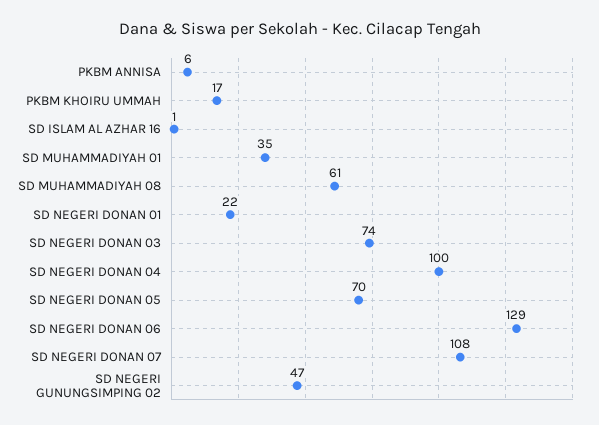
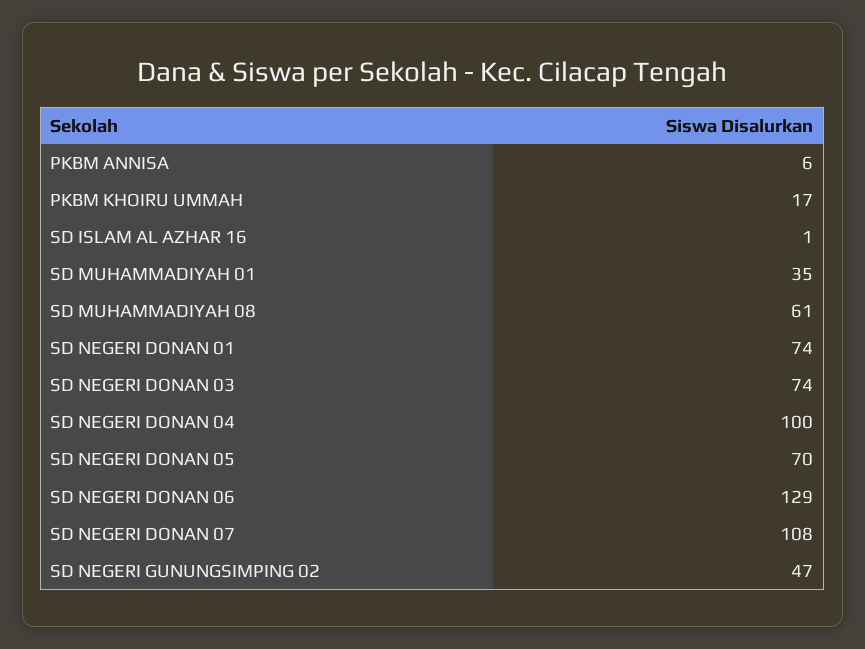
  {
    "PKBM ANNISA": 6,
    "PKBM KHOIRU UMMAH": 17,
    "SD ISLAM AL AZHAR 16": 1,
    "SD MUHAMMADIYAH 01": 35,
    "SD MUHAMMADIYAH 08": 61,
-   "SD NEGERI DONAN 01": 22,
+   "SD NEGERI DONAN 01": 74,
    "SD NEGERI DONAN 03": 74,
    "SD NEGERI DONAN 04": 100,
    "SD NEGERI DONAN 05": 70,
    "SD NEGERI DONAN 06": 129,
    "SD NEGERI DONAN 07": 108,
    "SD NEGERI GUNUNGSIMPING 02": 47
  }

